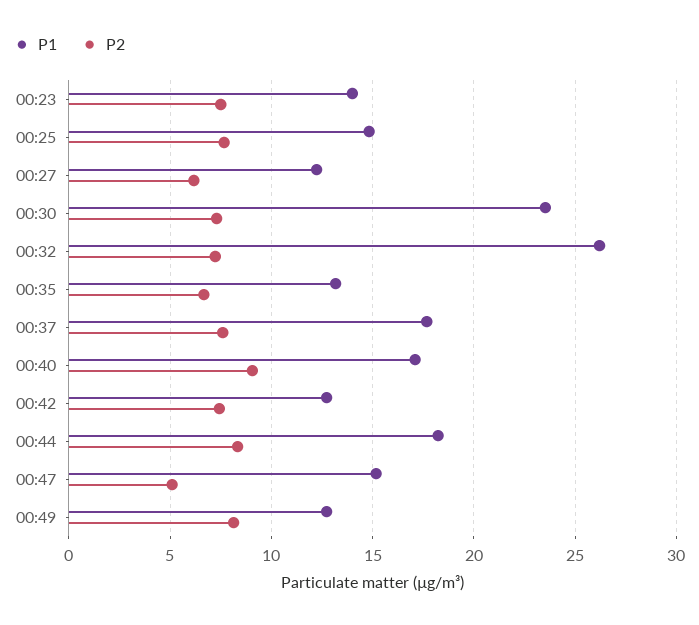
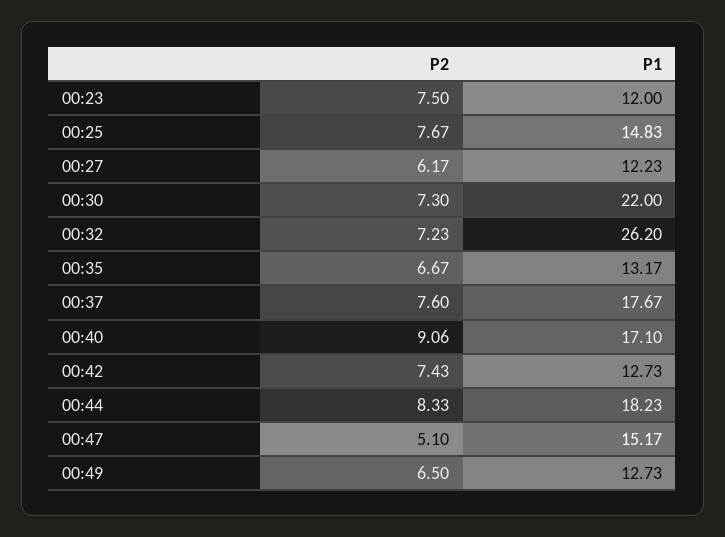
  {
    "P1": {
-     "00:23": 14,
+     "00:23": 12,
      "00:25": 14.83,
      "00:27": 12.23,
-     "00:30": 23.5,
+     "00:30": 22,
      "00:32": 26.2,
      "00:35": 13.17,
      "00:37": 17.67,
      "00:40": 17.1,
      "00:42": 12.73,
      "00:44": 18.23,
      "00:47": 15.17,
      "00:49": 12.73
    },
    "P2": {
      "00:23": 7.5,
      "00:25": 7.67,
      "00:27": 6.17,
      "00:30": 7.3,
      "00:32": 7.23,
      "00:35": 6.67,
      "00:37": 7.6,
      "00:40": 9.06,
      "00:42": 7.43,
      "00:44": 8.33,
      "00:47": 5.1,
-     "00:49": 8
+     "00:49": 6.5
    }
  }

